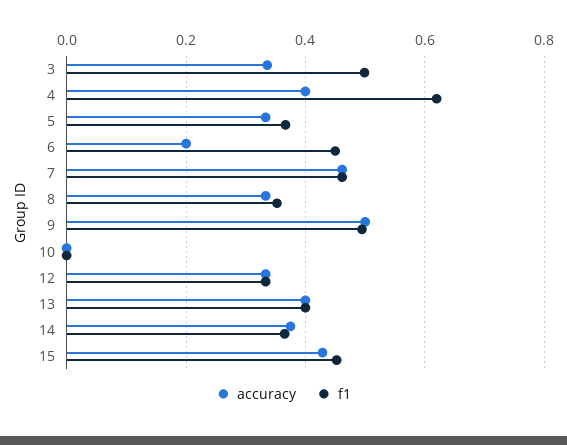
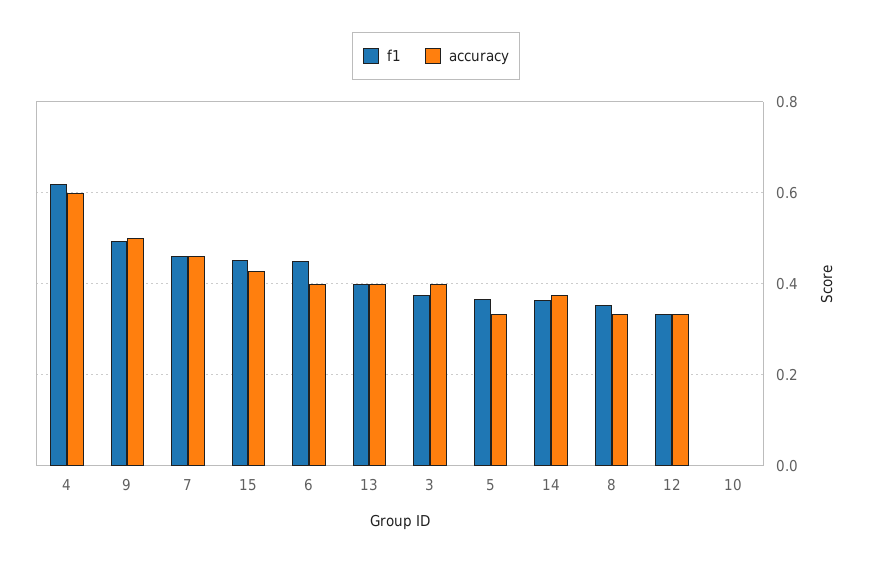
  {
    "accuracy": {
-     "3": 0.34,
+     "3": 0.4,
-     "4": 0.4,
+     "4": 0.6,
      "5": 0.34,
-     "6": 0.2,
+     "6": 0.4,
      "7": 0.46,
      "8": 0.34,
      "9": 0.5,
      "10": 0,
      "12": 0.34,
      "13": 0.4,
      "14": 0.38,
      "15": 0.42
    },
    "f1": {
-     "3": 0.5,
+     "3": 0.38,
      "4": 0.62,
      "5": 0.36,
      "6": 0.46,
      "7": 0.46,
      "8": 0.36,
      "9": 0.5,
      "10": 0,
      "12": 0.34,
      "13": 0.4,
      "14": 0.36,
      "15": 0.46
    }
  }

